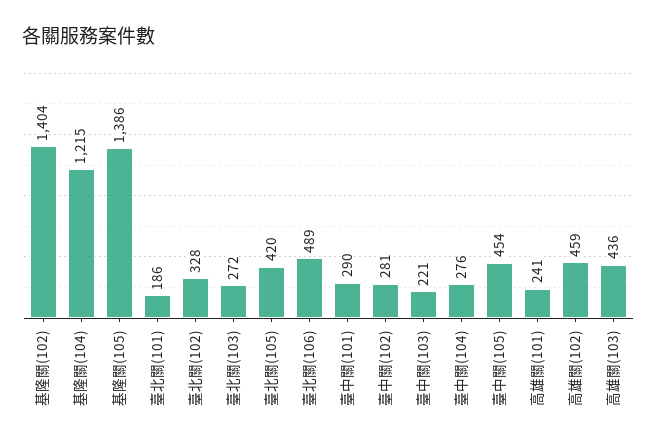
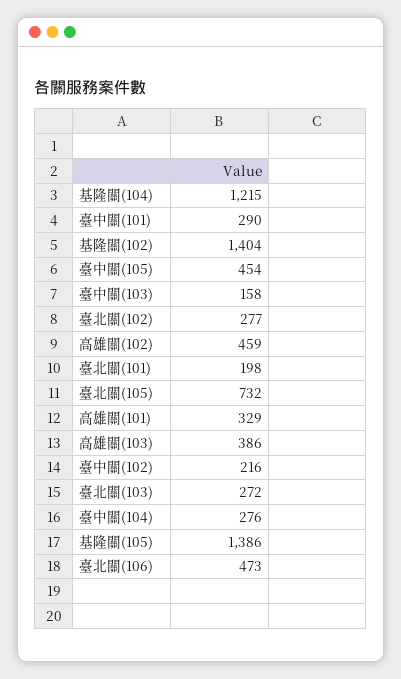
  {
    "基隆關(102)": 1404,
    "基隆關(104)": 1215,
    "基隆關(105)": 1386,
-   "臺北關(101)": 186,
+   "臺北關(101)": 198,
-   "臺北關(102)": 328,
+   "臺北關(102)": 277,
    "臺北關(103)": 272,
-   "臺北關(105)": 420,
+   "臺北關(105)": 732,
-   "臺北關(106)": 489,
+   "臺北關(106)": 473,
    "臺中關(101)": 290,
-   "臺中關(102)": 281,
+   "臺中關(102)": 216,
-   "臺中關(103)": 221,
+   "臺中關(103)": 158,
    "臺中關(104)": 276,
    "臺中關(105)": 454,
-   "高雄關(101)": 241,
+   "高雄關(101)": 329,
    "高雄關(102)": 459,
-   "高雄關(103)": 436
+   "高雄關(103)": 386
  }

